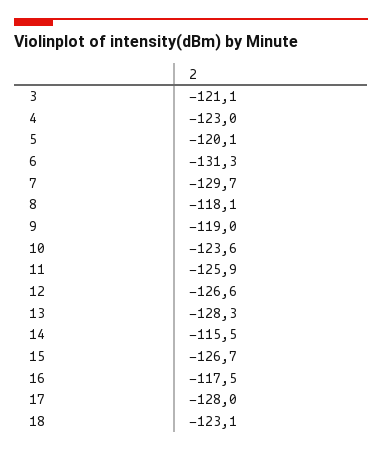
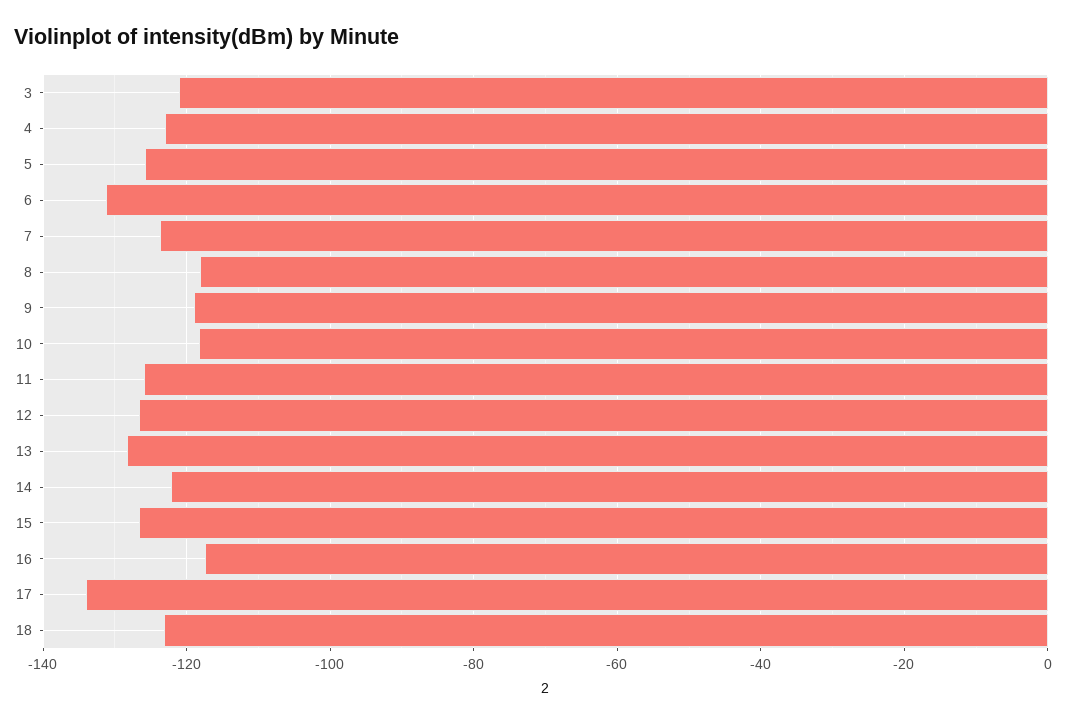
  {
    "3": -121.1,
    "4": -123,
-   "5": -120.1,
+   "5": -126,
    "6": -131.3,
-   "7": -129.7,
+   "7": -124,
    "8": -118.1,
    "9": -119,
-   "10": -123.6,
+   "10": -118,
    "11": -125.9,
    "12": -126.6,
    "13": -128.3,
-   "14": -115.5,
+   "14": -122,
    "15": -126.7,
    "16": -117.5,
-   "17": -128,
+   "17": -134,
    "18": -123.1
  }

